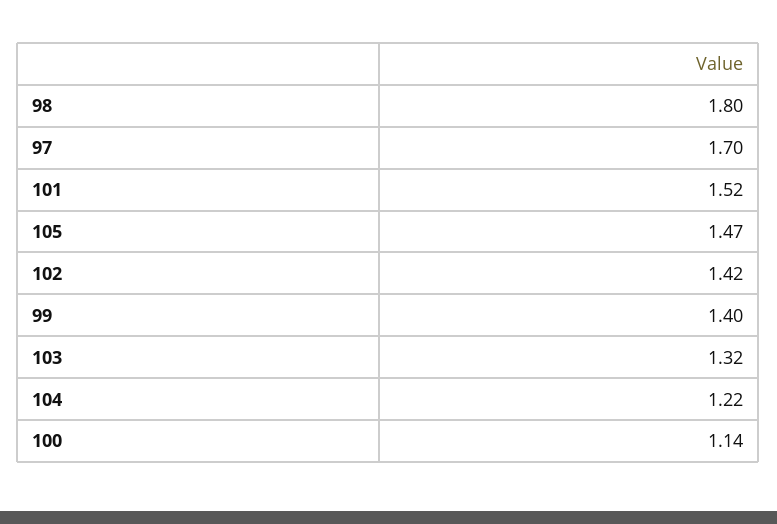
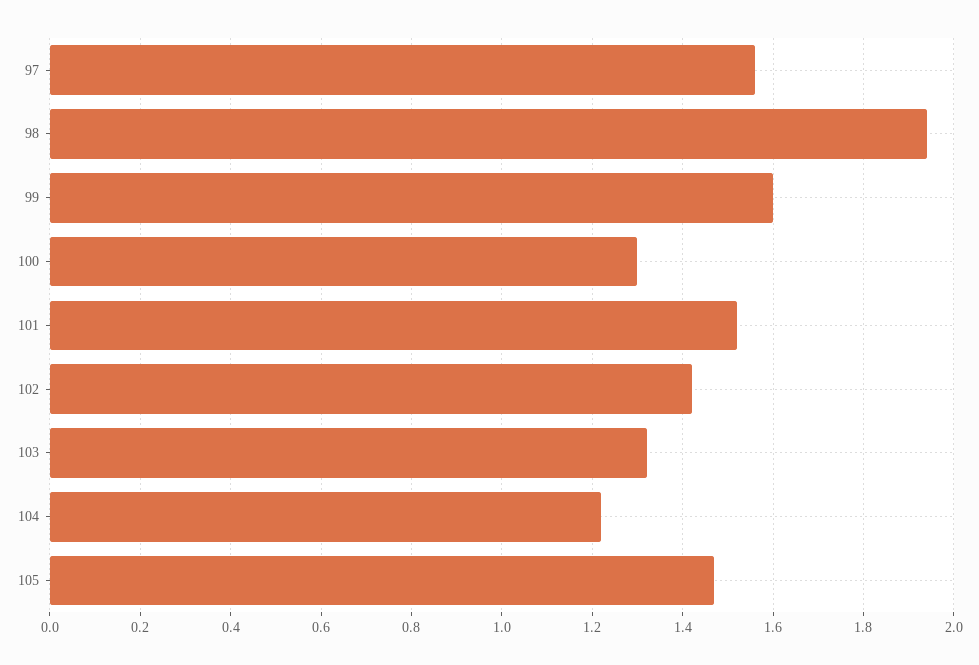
  {
-   "98": 1.8,
+   "98": 1.95,
-   "97": 1.7,
+   "97": 1.55,
    "101": 1.52,
    "105": 1.47,
    "102": 1.42,
-   "99": 1.4,
+   "99": 1.6,
    "103": 1.32,
    "104": 1.22,
-   "100": 1.14
+   "100": 1.3
  }

